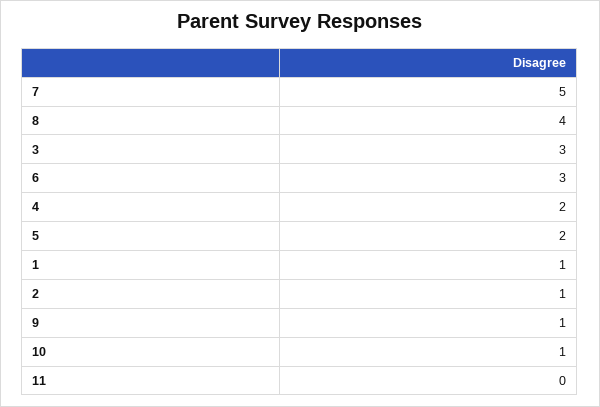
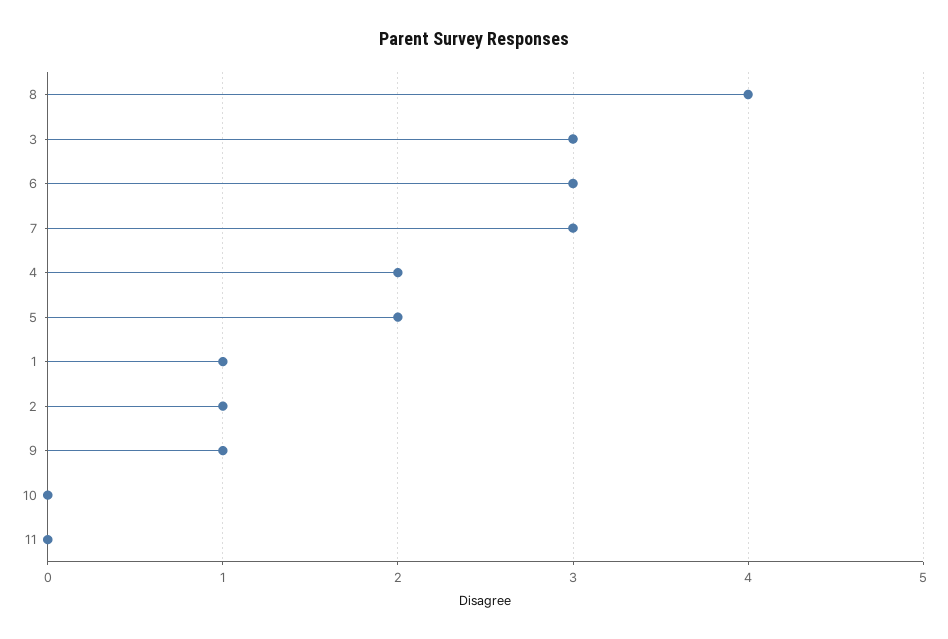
  {
-   "7": 5,
+   "7": 3,
    "8": 4,
    "3": 3,
    "6": 3,
    "4": 2,
    "5": 2,
    "1": 1,
    "2": 1,
    "9": 1,
-   "10": 1,
+   "10": 0,
    "11": 0
  }

